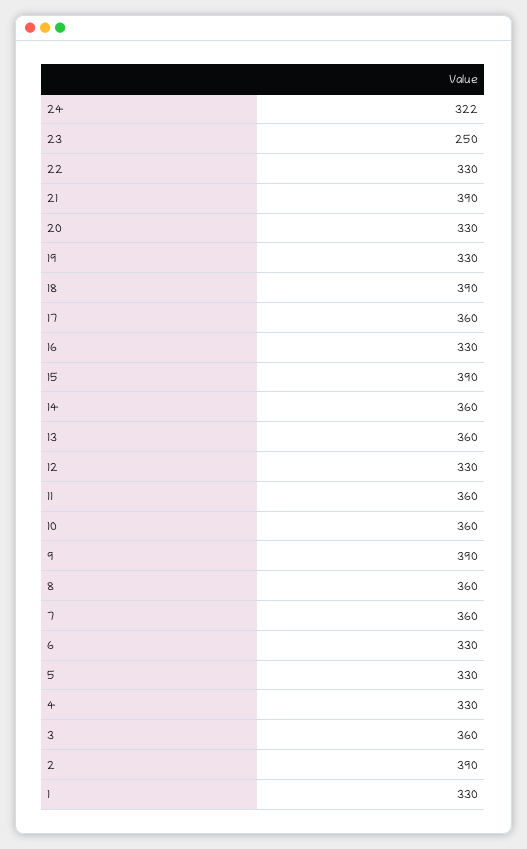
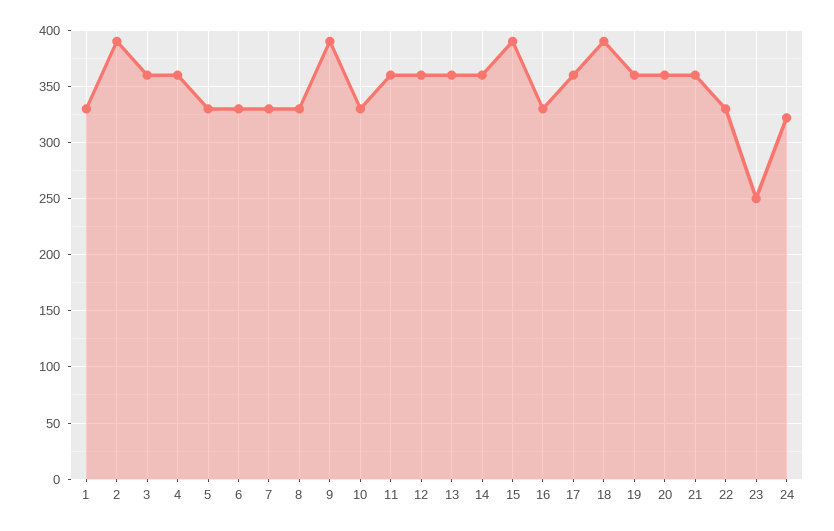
  {
    "24": 322,
    "23": 250,
    "22": 330,
-   "21": 390,
+   "21": 360,
-   "20": 330,
+   "20": 360,
-   "19": 330,
+   "19": 360,
    "18": 390,
    "17": 360,
    "16": 330,
    "15": 390,
    "14": 360,
    "13": 360,
-   "12": 330,
+   "12": 360,
    "11": 360,
-   "10": 360,
+   "10": 330,
    "9": 390,
-   "8": 360,
+   "8": 330,
-   "7": 360,
+   "7": 330,
    "6": 330,
    "5": 330,
-   "4": 330,
+   "4": 360,
    "3": 360,
    "2": 390,
    "1": 330
  }

